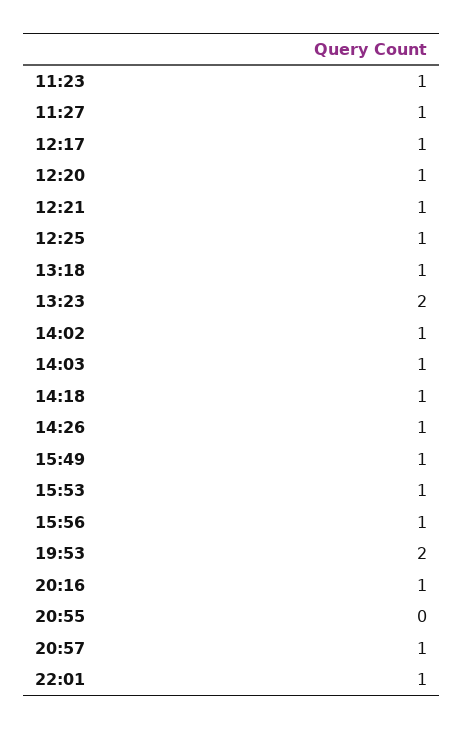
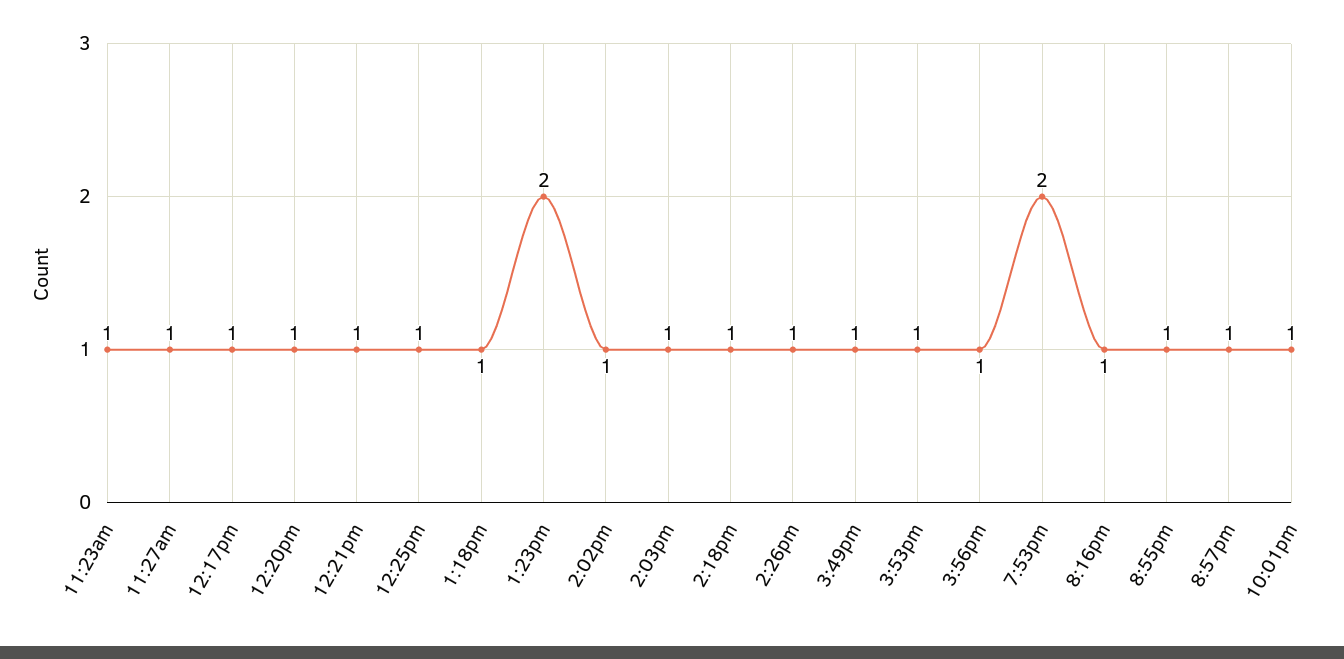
  {
    "11:23": 1,
    "11:27": 1,
    "12:17": 1,
    "12:20": 1,
    "12:21": 1,
    "12:25": 1,
    "13:18": 1,
    "13:23": 2,
    "14:02": 1,
    "14:03": 1,
    "14:18": 1,
    "14:26": 1,
    "15:49": 1,
    "15:53": 1,
    "15:56": 1,
    "19:53": 2,
    "20:16": 1,
-   "20:55": 0,
+   "20:55": 1,
    "20:57": 1,
    "22:01": 1
  }

